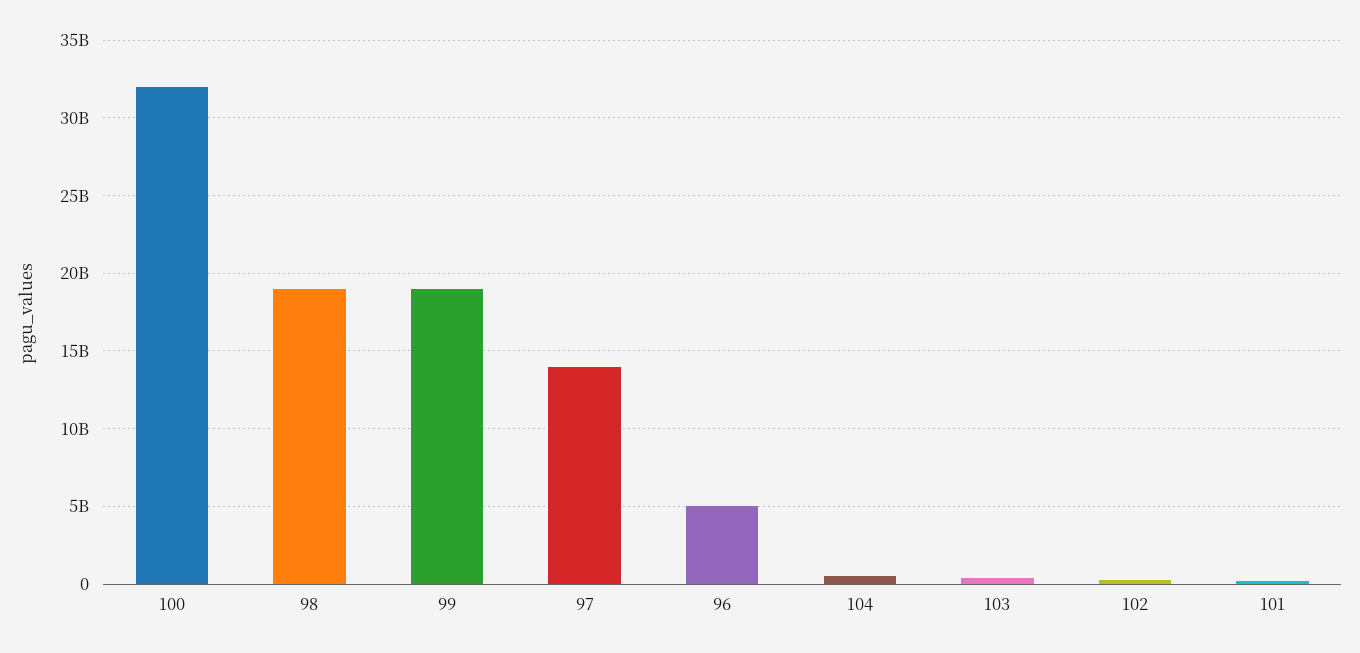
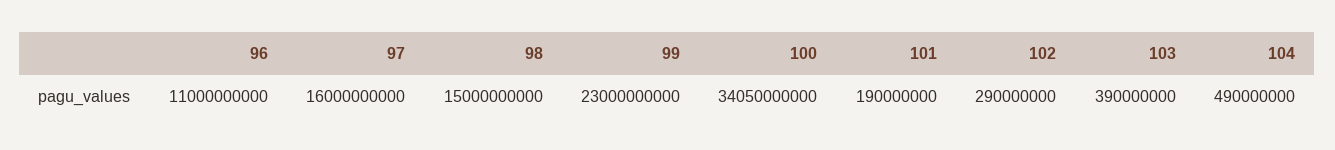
  {
-   "100": 32000000000,
+   "100": 34050000000,
-   "98": 19000000000,
+   "98": 15000000000,
-   "99": 19000000000,
+   "99": 23000000000,
-   "97": 14000000000,
+   "97": 16000000000,
-   "96": 5000000000,
+   "96": 11000000000,
    "104": 490000000,
    "103": 390000000,
    "102": 290000000,
    "101": 190000000
  }

